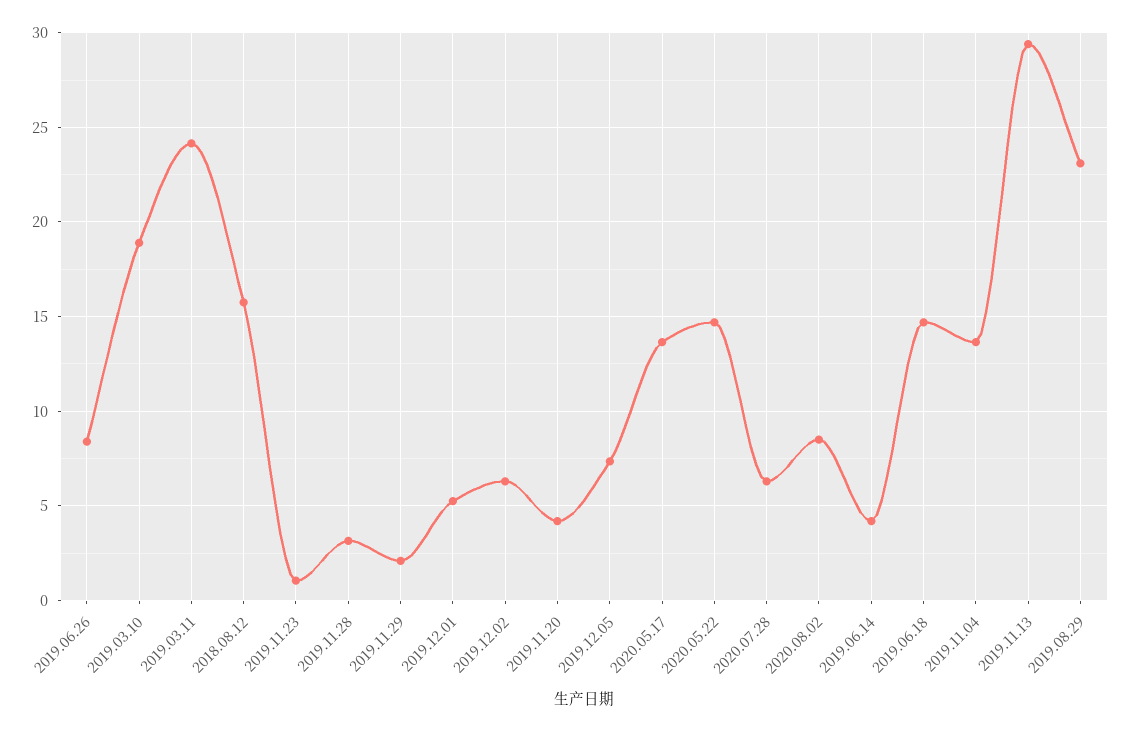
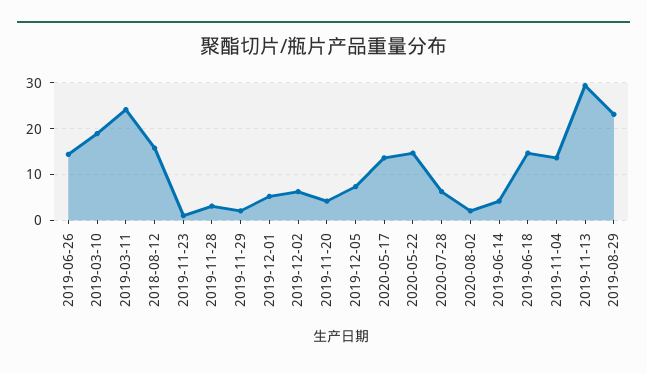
  {
-   "2019.06.26": 8.5,
+   "2019.06.26": 14,
    "2019.03.10": 19,
    "2019.03.11": 24,
    "2018.08.12": 16,
    "2019.11.23": 1,
    "2019.11.28": 3,
    "2019.11.29": 2,
    "2019.12.01": 5.5,
    "2019.12.02": 6.5,
    "2019.11.20": 4,
    "2019.12.05": 7.5,
    "2020.05.17": 13.5,
    "2020.05.22": 14.5,
    "2020.07.28": 6.5,
-   "2020.08.02": 8.5,
+   "2020.08.02": 2,
    "2019.06.14": 4,
    "2019.06.18": 14.5,
    "2019.11.04": 13.5,
    "2019.11.13": 29.5,
    "2019.08.29": 23
  }

